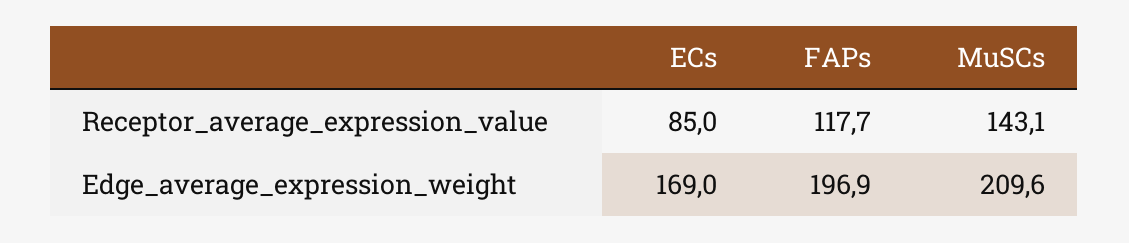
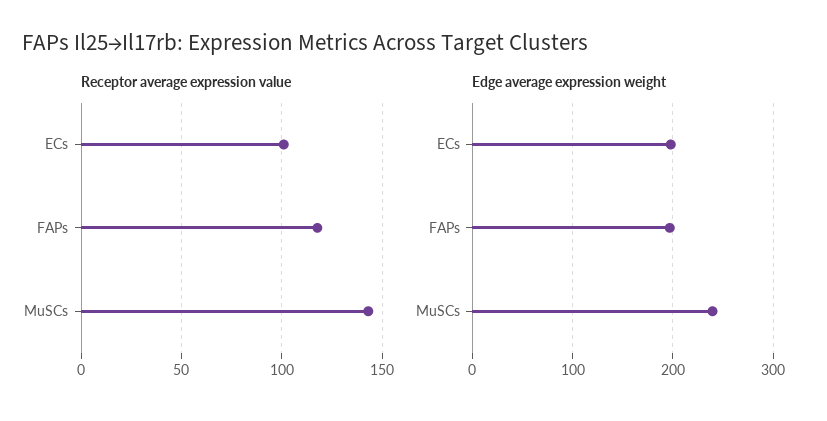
  {
    "Receptor_average_expression_value": {
-     "ECs": 85,
+     "ECs": 100,
      "FAPs": 117.7,
      "MuSCs": 143.1
    },
    "Edge_average_expression_weight": {
-     "ECs": 169,
+     "ECs": 200,
      "FAPs": 196.9,
-     "MuSCs": 209.6
+     "MuSCs": 240
    }
  }

